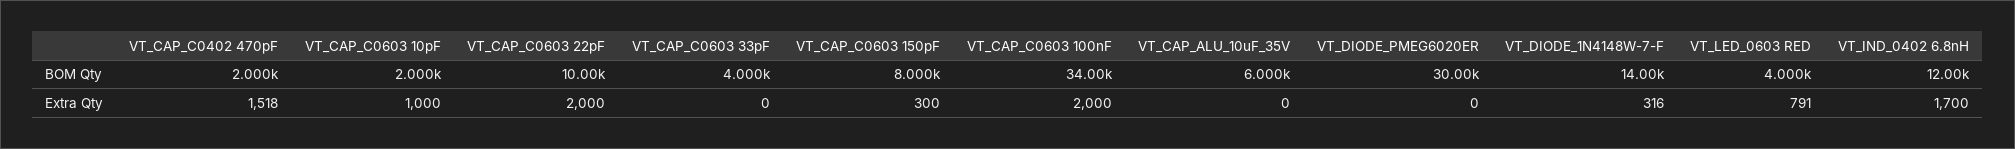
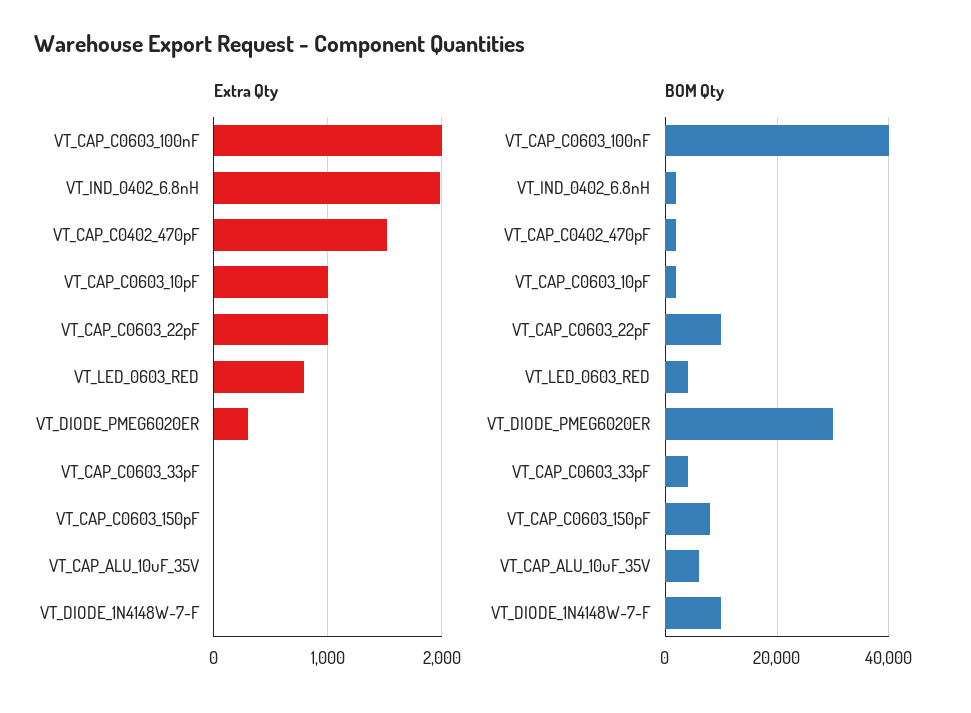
  {
    "BOM Qty": {
      "VT_CAP_C0402 470pF": 2000,
      "VT_CAP_C0603 10pF": 2000,
      "VT_CAP_C0603 22pF": 10000,
      "VT_CAP_C0603 33pF": 4000,
      "VT_CAP_C0603 150pF": 8000,
-     "VT_CAP_C0603 100nF": 34000,
+     "VT_CAP_C0603 100nF": 40000,
      "VT_CAP_ALU_10uF_35V": 6000,
      "VT_DIODE_PMEG6020ER": 30000,
-     "VT_DIODE_1N4148W-7-F": 14000,
+     "VT_DIODE_1N4148W-7-F": 10000,
      "VT_LED_0603 RED": 4000,
-     "VT_IND_0402 6.8nH": 12000
+     "VT_IND_0402 6.8nH": 2000
    },
    "Extra Qty": {
      "VT_CAP_C0402 470pF": 1518,
      "VT_CAP_C0603 10pF": 1000,
-     "VT_CAP_C0603 22pF": 2000,
+     "VT_CAP_C0603 22pF": 1000,
      "VT_CAP_C0603 33pF": 0,
-     "VT_CAP_C0603 150pF": 300,
+     "VT_CAP_C0603 150pF": 0,
      "VT_CAP_C0603 100nF": 2000,
      "VT_CAP_ALU_10uF_35V": 0,
-     "VT_DIODE_PMEG6020ER": 0,
+     "VT_DIODE_PMEG6020ER": 300,
-     "VT_DIODE_1N4148W-7-F": 316,
+     "VT_DIODE_1N4148W-7-F": 0,
      "VT_LED_0603 RED": 791,
-     "VT_IND_0402 6.8nH": 1700
+     "VT_IND_0402 6.8nH": 2000
    }
  }

